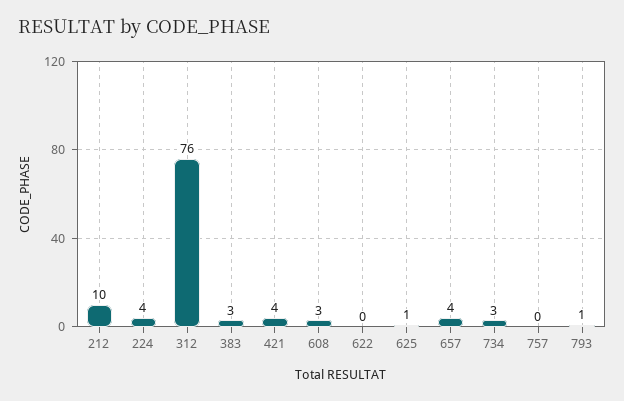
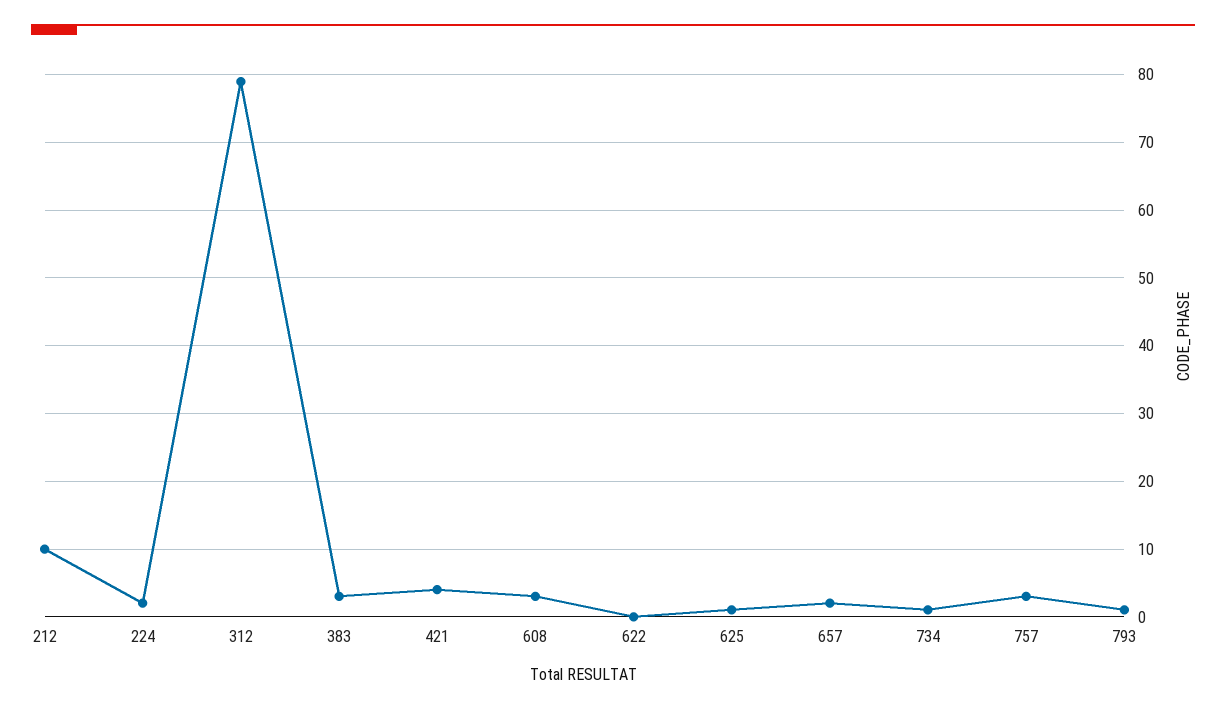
  {
    "212": 10,
-   "224": 4,
+   "224": 2,
-   "312": 76,
+   "312": 79,
    "383": 3,
    "421": 4,
    "608": 3,
    "622": 0,
    "625": 1,
-   "657": 4,
+   "657": 2,
-   "734": 3,
+   "734": 1,
-   "757": 0,
+   "757": 3,
    "793": 1
  }

